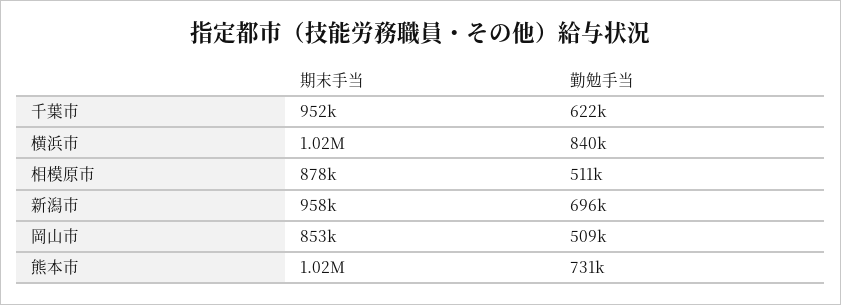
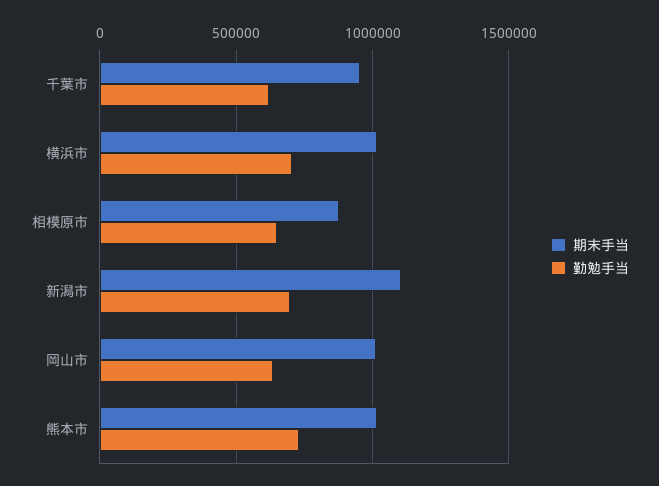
  {
    "期末手当": {
      "千葉市": 952000,
      "横浜市": 1020000,
      "相模原市": 878000,
-     "新潟市": 958000,
+     "新潟市": 1100000,
-     "岡山市": 853000,
+     "岡山市": 1000000,
      "熊本市": 1020000
    },
    "勤勉手当": {
      "千葉市": 622000,
-     "横浜市": 840000,
+     "横浜市": 700000,
-     "相模原市": 511000,
+     "相模原市": 650000,
      "新潟市": 696000,
-     "岡山市": 509000,
+     "岡山市": 650000,
      "熊本市": 731000
    }
  }

